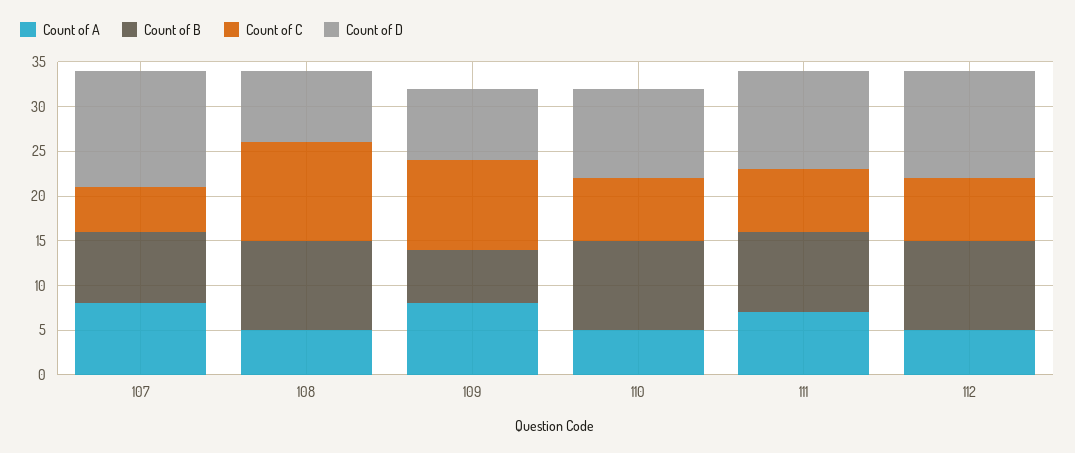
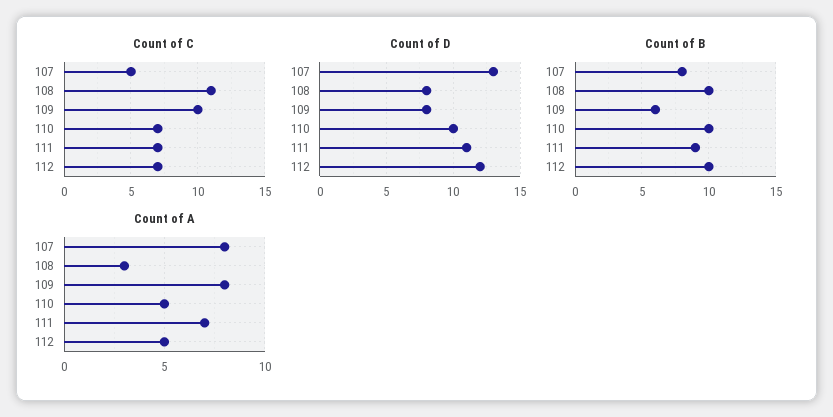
  {
    "Count of A": {
      "107": 8,
-     "108": 5,
+     "108": 3,
      "109": 8,
      "110": 5,
      "111": 7,
      "112": 5
    },
    "Count of B": {
      "107": 8,
      "108": 10,
      "109": 6,
      "110": 10,
      "111": 9,
      "112": 10
    },
    "Count of C": {
      "107": 5,
      "108": 11,
      "109": 10,
      "110": 7,
      "111": 7,
      "112": 7
    },
    "Count of D": {
      "107": 13,
      "108": 8,
      "109": 8,
      "110": 10,
      "111": 11,
      "112": 12
    }
  }

